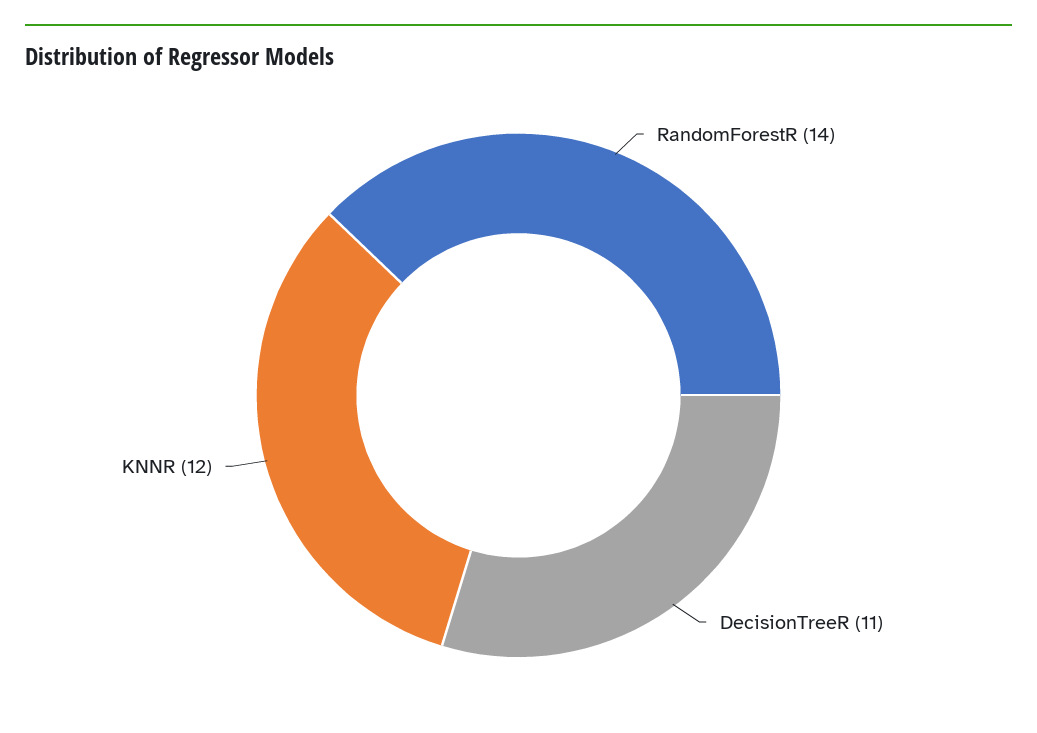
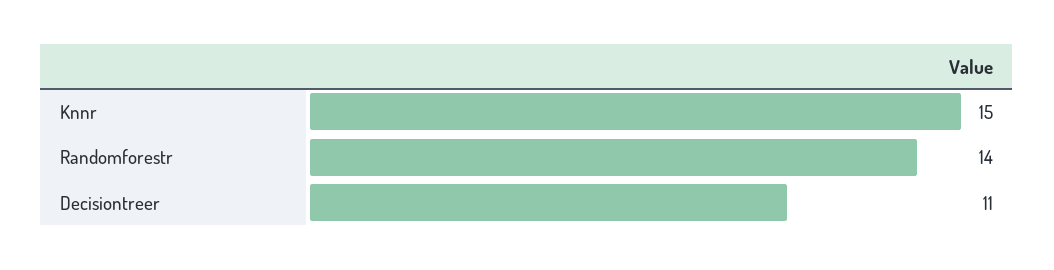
  {
    "RandomForestR": 14,
    "DecisionTreeR": 11,
-   "KNNR": 12
+   "KNNR": 15
  }

